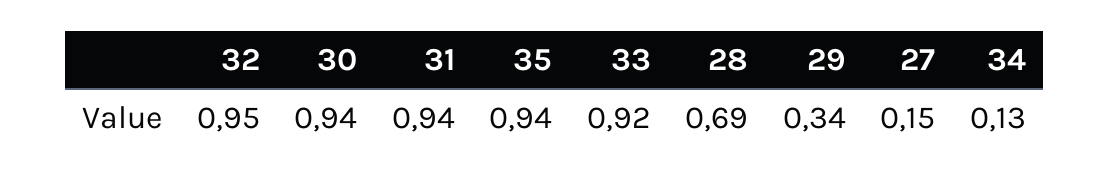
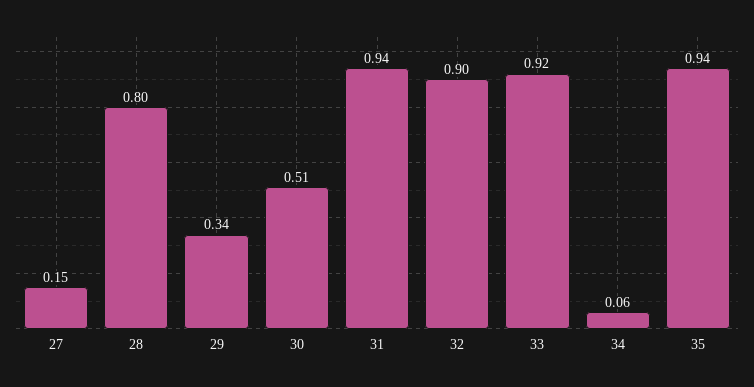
  {
-   "32": 0.95,
+   "32": 0.9,
-   "30": 0.94,
+   "30": 0.51,
    "31": 0.94,
    "35": 0.94,
    "33": 0.92,
-   "28": 0.69,
+   "28": 0.8,
    "29": 0.34,
    "27": 0.15,
-   "34": 0.13
+   "34": 0.06
  }

